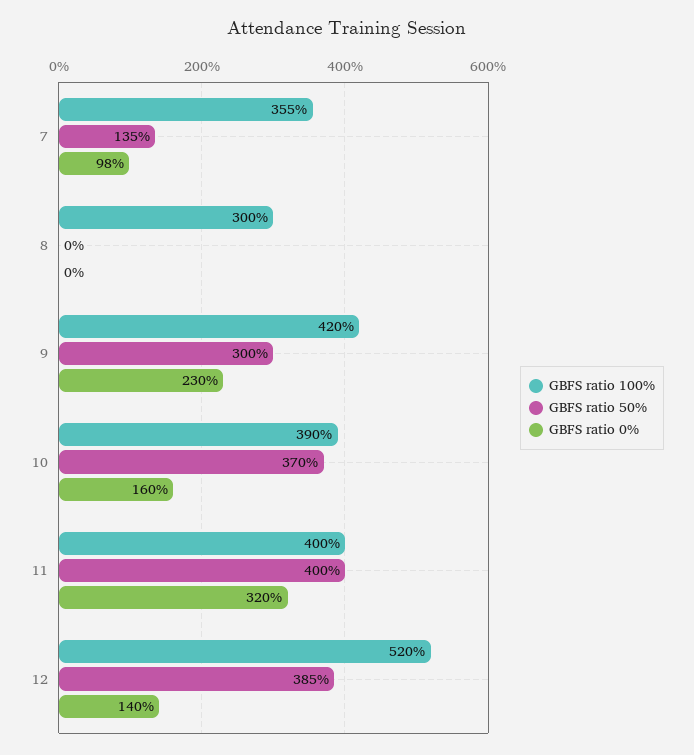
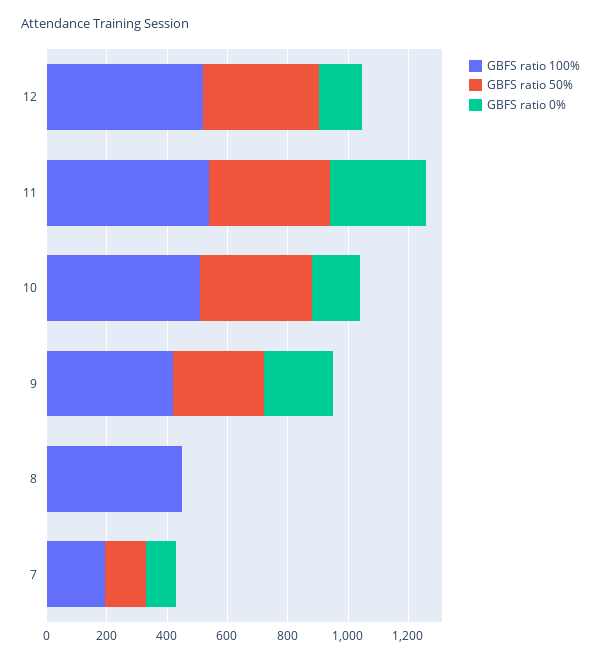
  {
    "GBFS ratio 100%": {
-     "7": 355,
+     "7": 200,
-     "8": 300,
+     "8": 450,
      "9": 420,
-     "10": 390,
+     "10": 500,
-     "11": 400,
+     "11": 550,
      "12": 520
    },
    "GBFS ratio 50%": {
      "7": 135,
      "8": 0,
      "9": 300,
      "10": 370,
      "11": 400,
      "12": 385
    },
    "GBFS ratio 0%": {
      "7": 98,
      "8": 0,
      "9": 230,
      "10": 160,
      "11": 320,
      "12": 140
    }
  }

